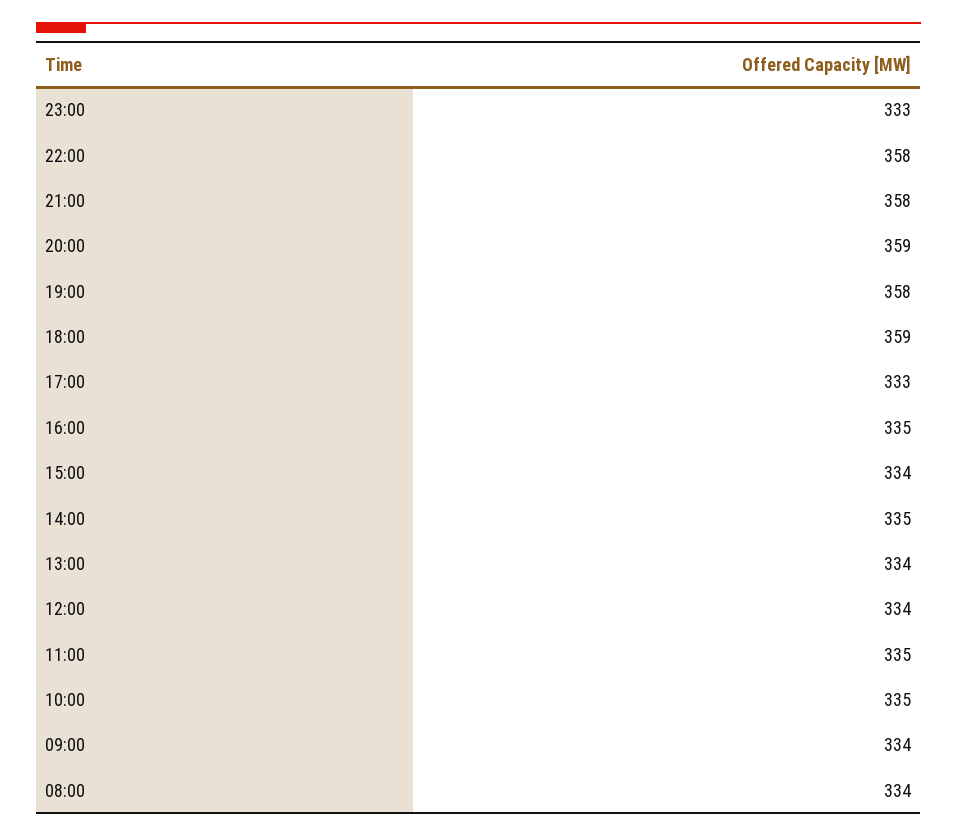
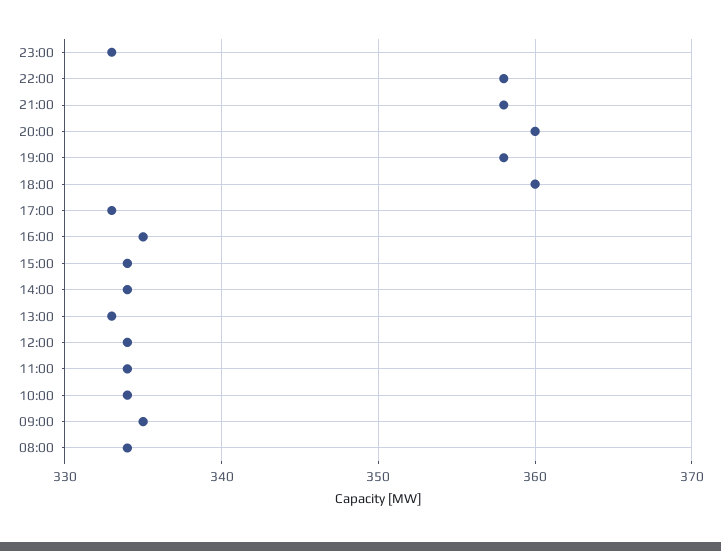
  {
    "23:00": 333,
    "22:00": 358,
    "21:00": 358,
-   "20:00": 359,
+   "20:00": 360,
    "19:00": 358,
-   "18:00": 359,
+   "18:00": 360,
    "17:00": 333,
    "16:00": 335,
    "15:00": 334,
-   "14:00": 335,
+   "14:00": 334,
-   "13:00": 334,
+   "13:00": 333,
    "12:00": 334,
-   "11:00": 335,
+   "11:00": 334,
-   "10:00": 335,
+   "10:00": 334,
-   "09:00": 334,
+   "09:00": 335,
    "08:00": 334
  }

